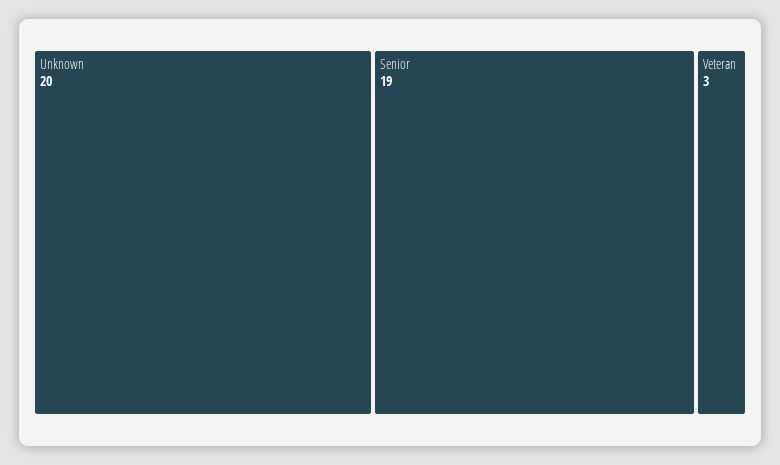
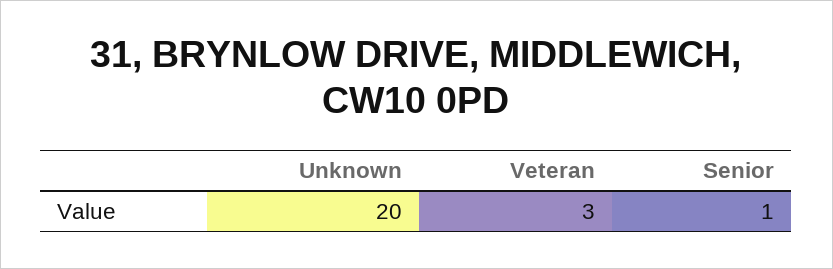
  {
    "Unknown": 20,
-   "Senior": 19,
+   "Senior": 1,
    "Veteran": 3
  }

